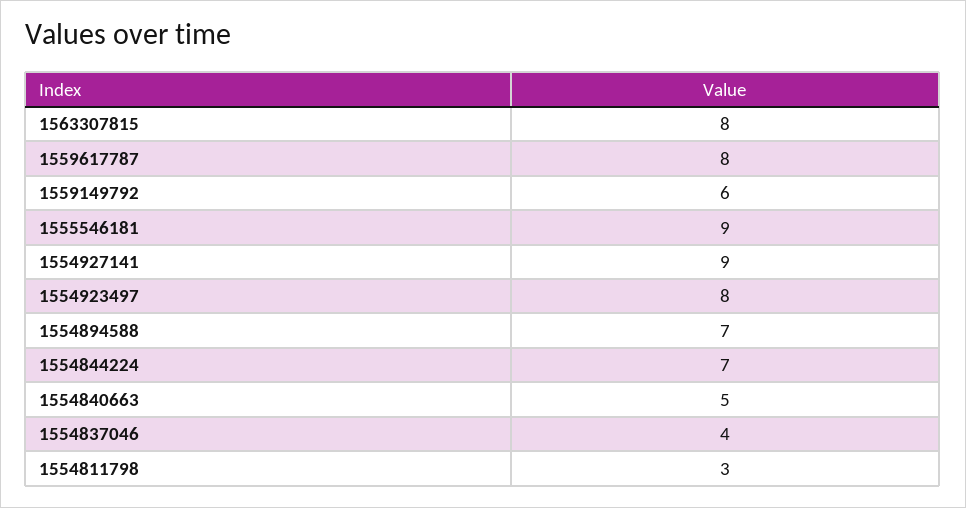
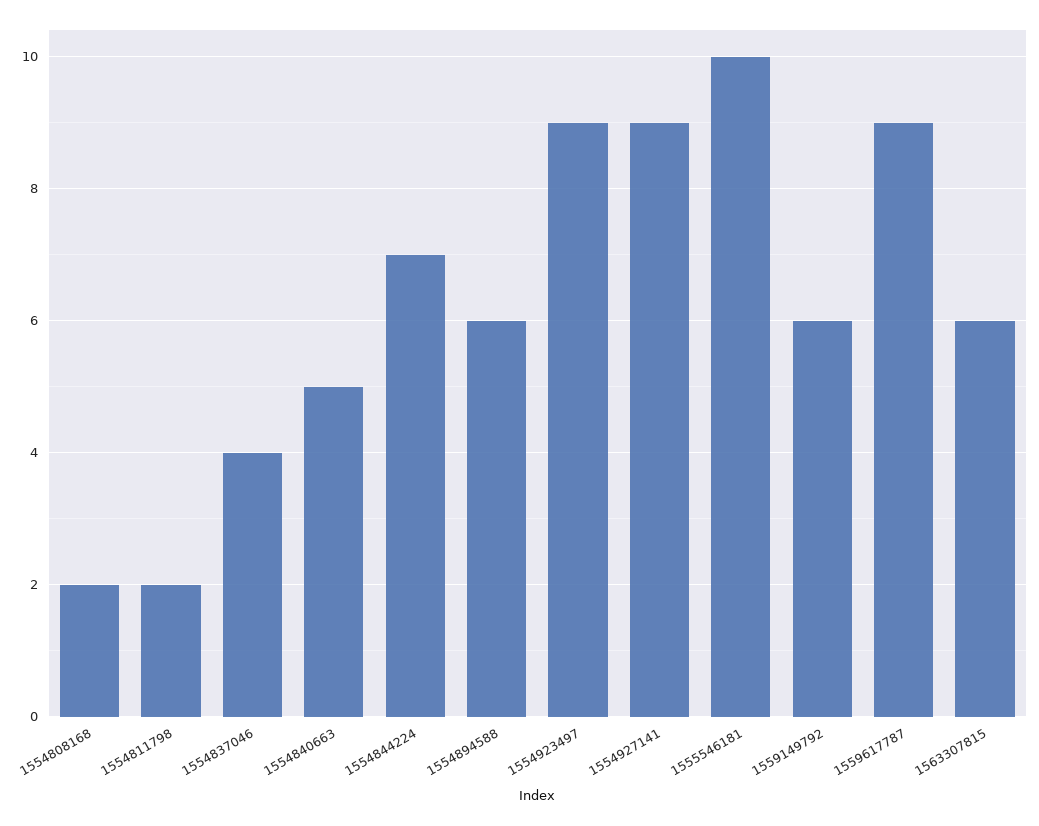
  {
-   "1563307815": 8,
+   "1563307815": 6,
-   "1559617787": 8,
+   "1559617787": 9,
    "1559149792": 6,
-   "1555546181": 9,
+   "1555546181": 10,
    "1554927141": 9,
-   "1554923497": 8,
+   "1554923497": 9,
-   "1554894588": 7,
+   "1554894588": 6,
    "1554844224": 7,
    "1554840663": 5,
    "1554837046": 4,
-   "1554811798": 3
+   "1554811798": 2,
+   "1554808168": 2
  }

